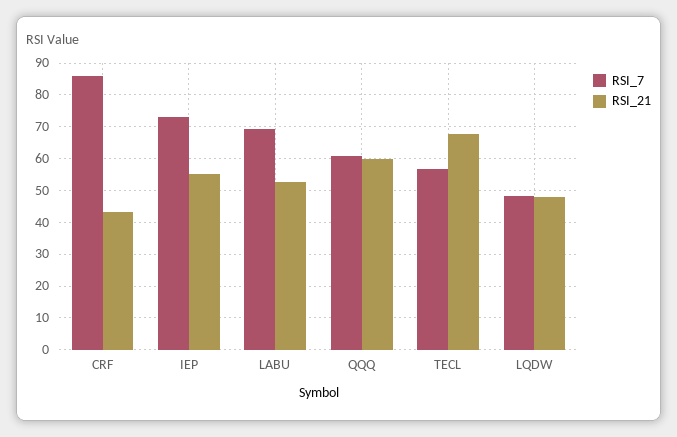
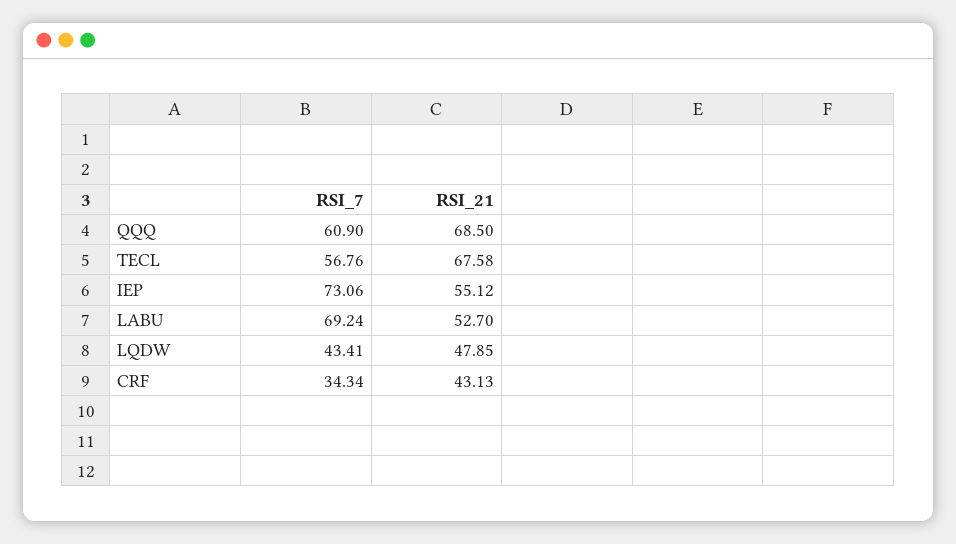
  {
    "RSI_7": {
-     "CRF": 86,
+     "CRF": 34.34,
      "IEP": 73.06,
      "LABU": 69.24,
      "QQQ": 60.9,
      "TECL": 56.76,
-     "LQDW": 48
+     "LQDW": 43.41
    },
    "RSI_21": {
      "CRF": 43.13,
      "IEP": 55.12,
      "LABU": 52.7,
-     "QQQ": 60,
+     "QQQ": 68.5,
      "TECL": 67.58,
      "LQDW": 47.85
    }
  }

